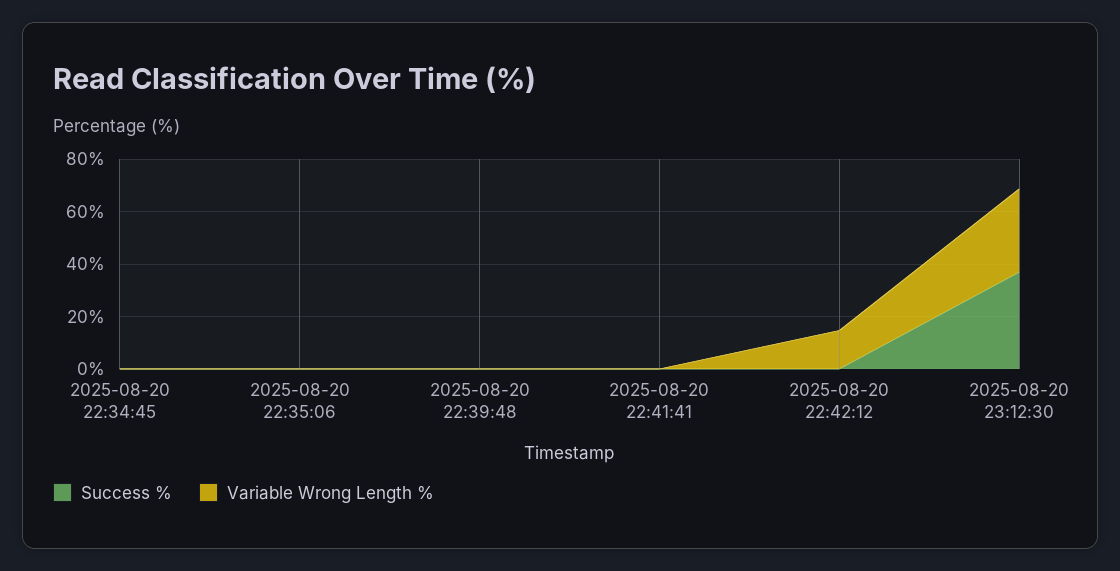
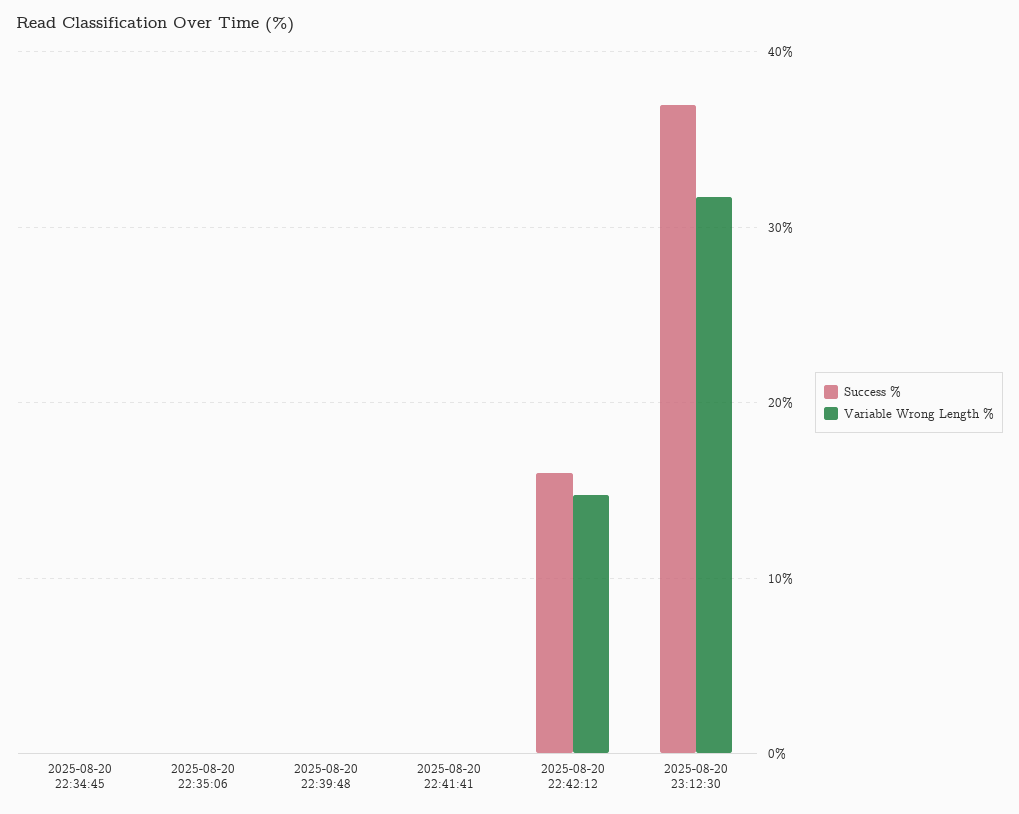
  {
    "Success %": {
      "2025-08-20 22:34:45": 0,
      "2025-08-20 22:35:06": 0,
      "2025-08-20 22:39:48": 0,
      "2025-08-20 22:41:41": 0,
-     "2025-08-20 22:42:12": 0,
+     "2025-08-20 22:42:12": 16,
      "2025-08-20 23:12:30": 37
    },
    "Variable Wrong Length %": {
      "2025-08-20 22:34:45": 0,
      "2025-08-20 22:35:06": 0,
      "2025-08-20 22:39:48": 0,
      "2025-08-20 22:41:41": 0,
      "2025-08-20 22:42:12": 15,
      "2025-08-20 23:12:30": 32
    }
  }

